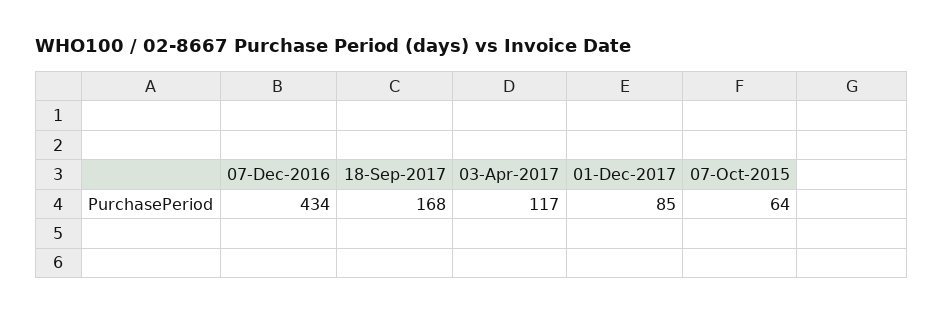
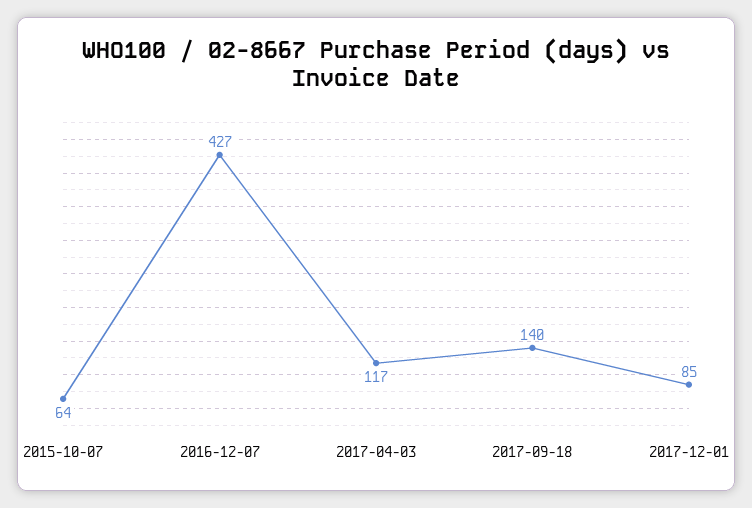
  {
-   "07-Dec-2016": 434,
+   "07-Dec-2016": 427,
-   "18-Sep-2017": 168,
+   "18-Sep-2017": 140,
    "03-Apr-2017": 117,
    "01-Dec-2017": 85,
    "07-Oct-2015": 64
  }

